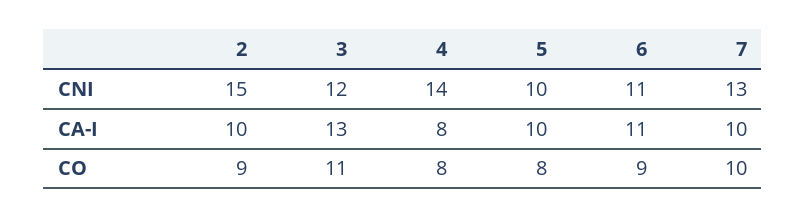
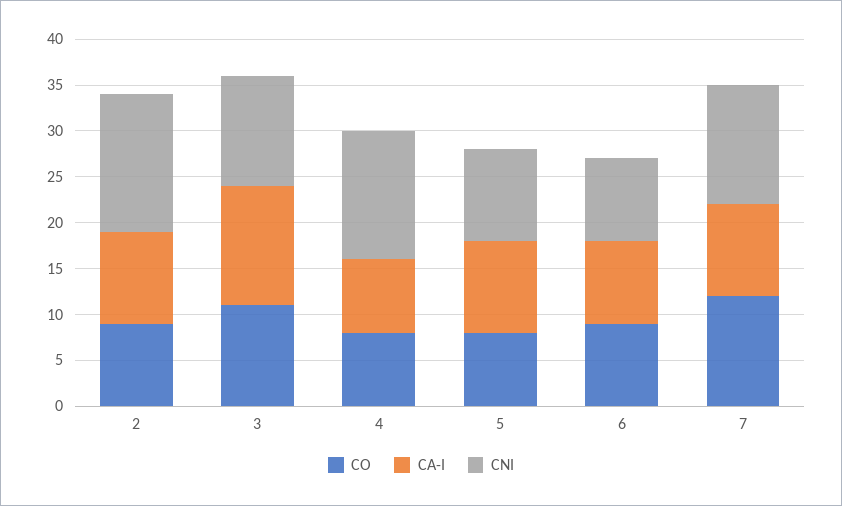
  {
    "CNI": {
      "2": 15,
      "3": 12,
      "4": 14,
      "5": 10,
-     "6": 11,
+     "6": 9,
      "7": 13
    },
    "CA-I": {
      "2": 10,
      "3": 13,
      "4": 8,
      "5": 10,
-     "6": 11,
+     "6": 9,
      "7": 10
    },
    "CO": {
      "2": 9,
      "3": 11,
      "4": 8,
      "5": 8,
      "6": 9,
-     "7": 10
+     "7": 12
    }
  }

